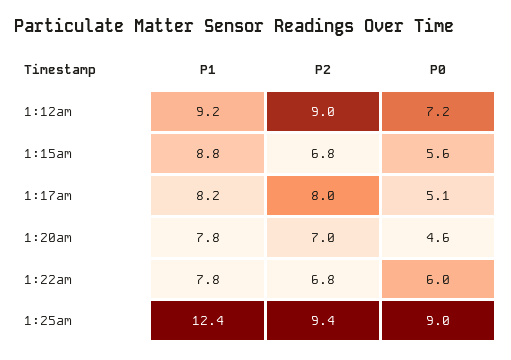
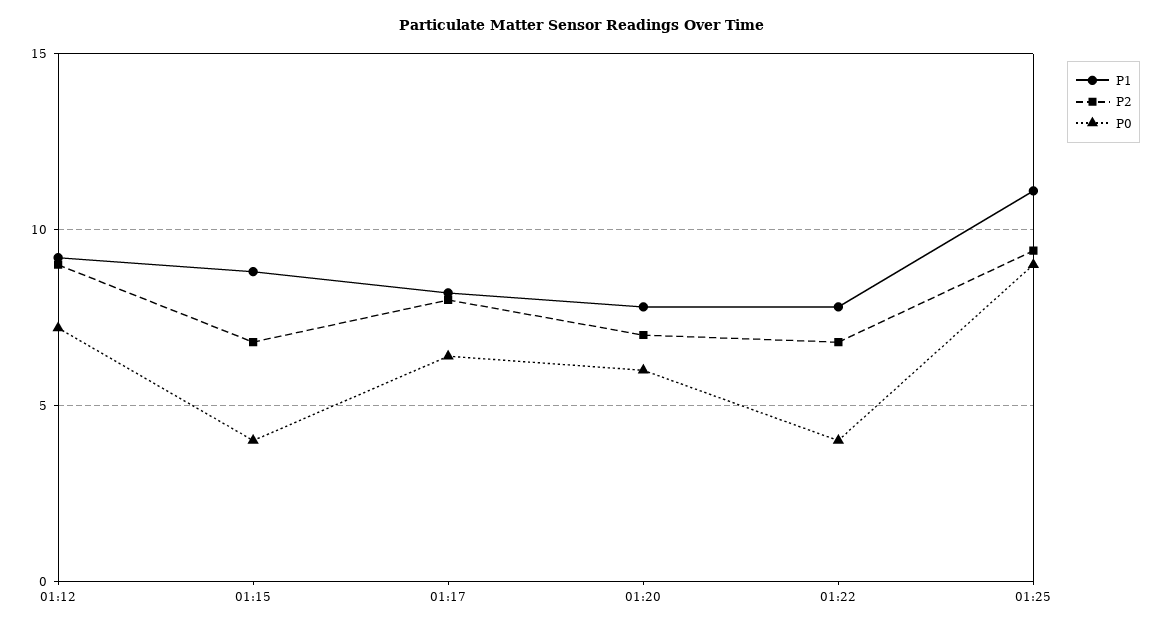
  {
    "P1": {
      "1:12am": 9.2,
      "1:15am": 8.8,
      "1:17am": 8.2,
      "1:20am": 7.8,
      "1:22am": 7.8,
-     "1:25am": 12.4
+     "1:25am": 11
    },
    "P2": {
      "1:12am": 9,
      "1:15am": 6.8,
      "1:17am": 8,
      "1:20am": 7,
      "1:22am": 6.8,
      "1:25am": 9.4
    },
    "P0": {
      "1:12am": 7.2,
-     "1:15am": 5.6,
+     "1:15am": 4,
-     "1:17am": 5.1,
+     "1:17am": 6.5,
-     "1:20am": 4.6,
+     "1:20am": 6,
-     "1:22am": 6,
+     "1:22am": 4,
      "1:25am": 9
    }
  }

